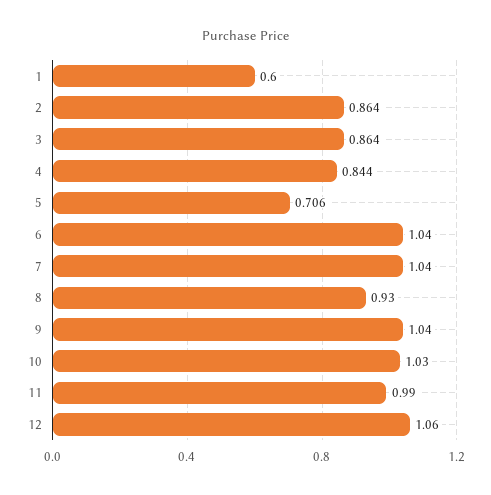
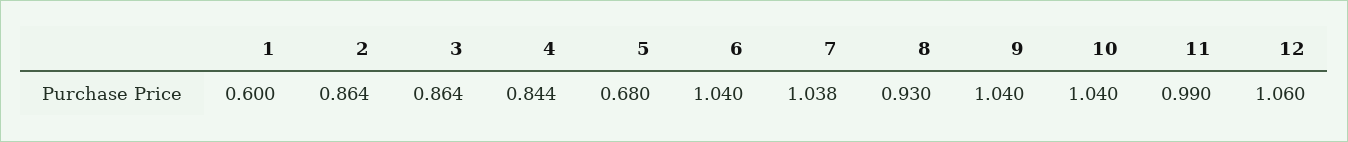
  {
    "1": 0.6,
    "2": 0.864,
    "3": 0.864,
    "4": 0.844,
-   "5": 0.706,
+   "5": 0.68,
    "6": 1.04,
-   "7": 1.04,
+   "7": 1.038,
    "8": 0.93,
    "9": 1.04,
-   "10": 1.03,
+   "10": 1.04,
    "11": 0.99,
    "12": 1.06
  }

